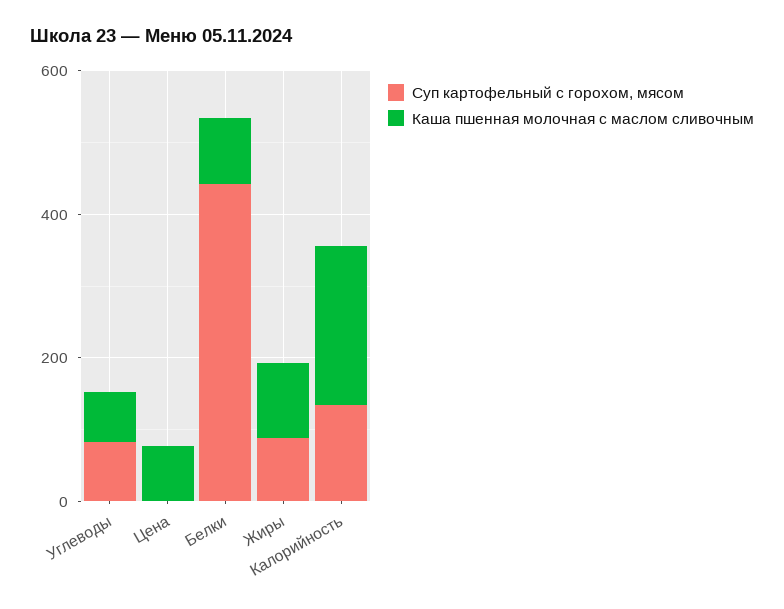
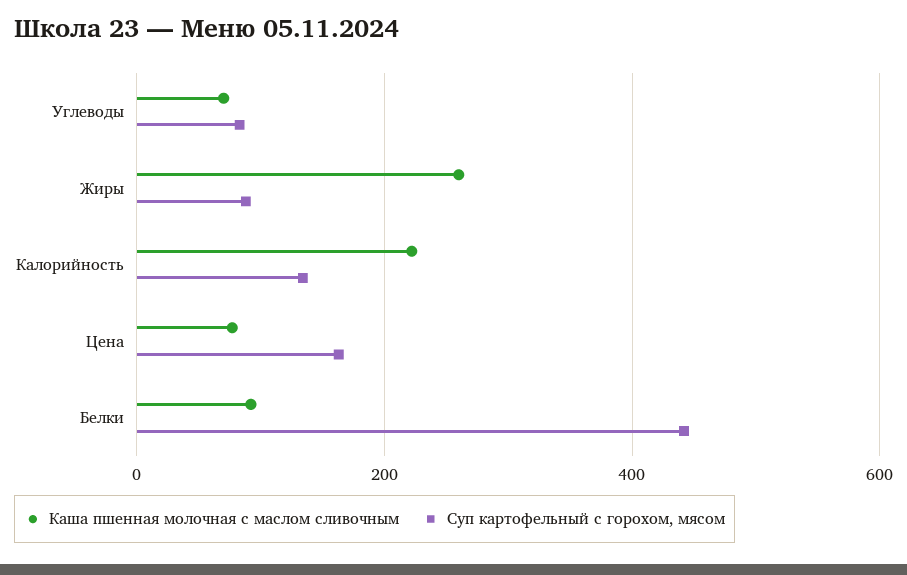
  {
    "Суп картофельный с горохом, мясом": {
      "Углеводы": 80,
-     "Цена": 0,
+     "Цена": 160,
      "Белки": 440,
      "Жиры": 80,
      "Калорийность": 140
    },
    "Каша пшенная молочная с маслом сливочным": {
      "Углеводы": 80,
      "Цена": 80,
      "Белки": 100,
-     "Жиры": 100,
+     "Жиры": 260,
      "Калорийность": 220
    }
  }

